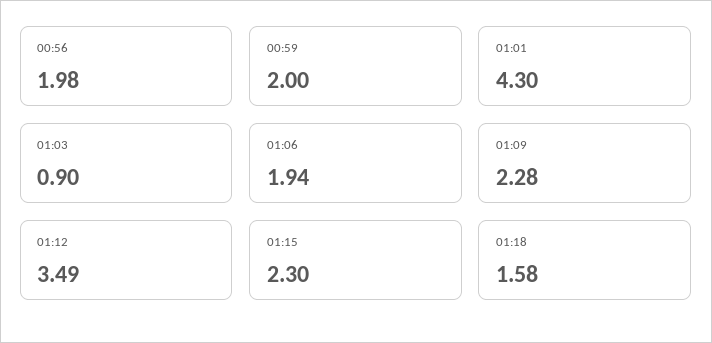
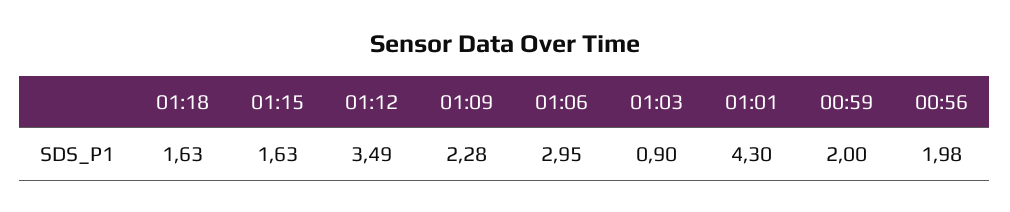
  {
    "00:56": 1.98,
    "00:59": 2,
    "01:01": 4.3,
    "01:03": 0.9,
-   "01:06": 1.94,
+   "01:06": 2.95,
    "01:09": 2.28,
    "01:12": 3.49,
-   "01:15": 2.3,
+   "01:15": 1.63,
-   "01:18": 1.58
+   "01:18": 1.63
  }

